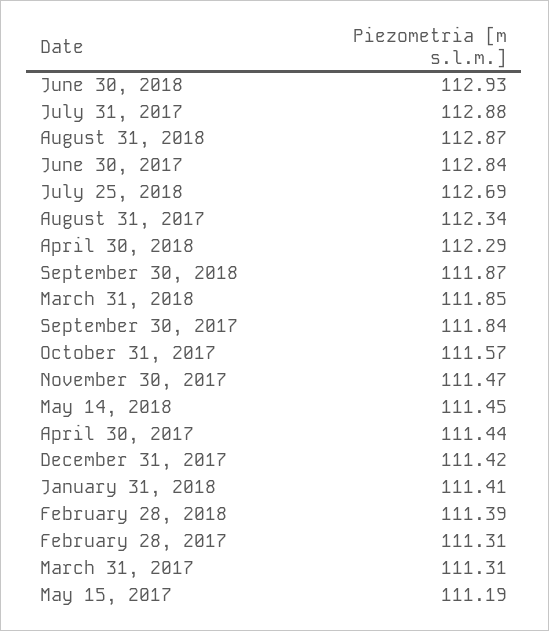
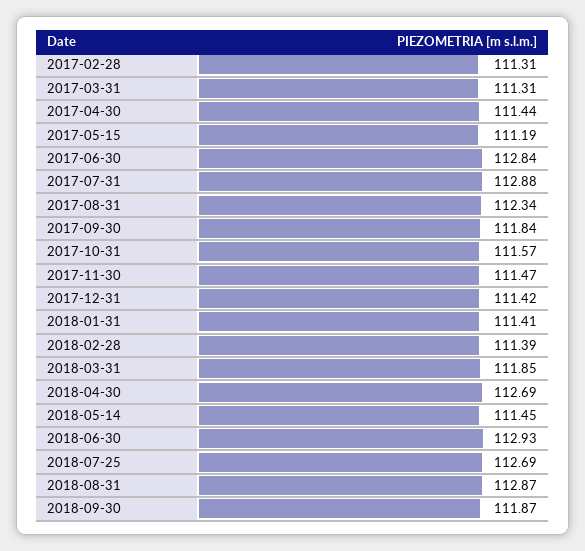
  {
    "June 30, 2018": 112.93,
    "July 31, 2017": 112.88,
    "August 31, 2018": 112.87,
    "June 30, 2017": 112.84,
    "July 25, 2018": 112.69,
    "August 31, 2017": 112.34,
-   "April 30, 2018": 112.29,
+   "April 30, 2018": 112.69,
    "September 30, 2018": 111.87,
    "March 31, 2018": 111.85,
    "September 30, 2017": 111.84,
    "October 31, 2017": 111.57,
    "November 30, 2017": 111.47,
    "May 14, 2018": 111.45,
    "April 30, 2017": 111.44,
    "December 31, 2017": 111.42,
    "January 31, 2018": 111.41,
    "February 28, 2018": 111.39,
    "February 28, 2017": 111.31,
    "March 31, 2017": 111.31,
    "May 15, 2017": 111.19
  }

